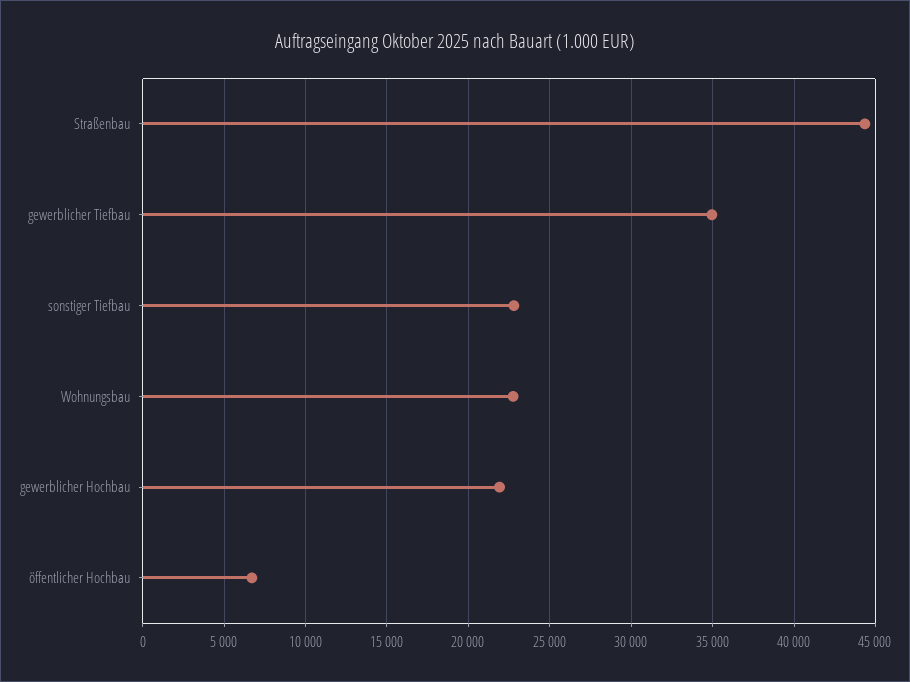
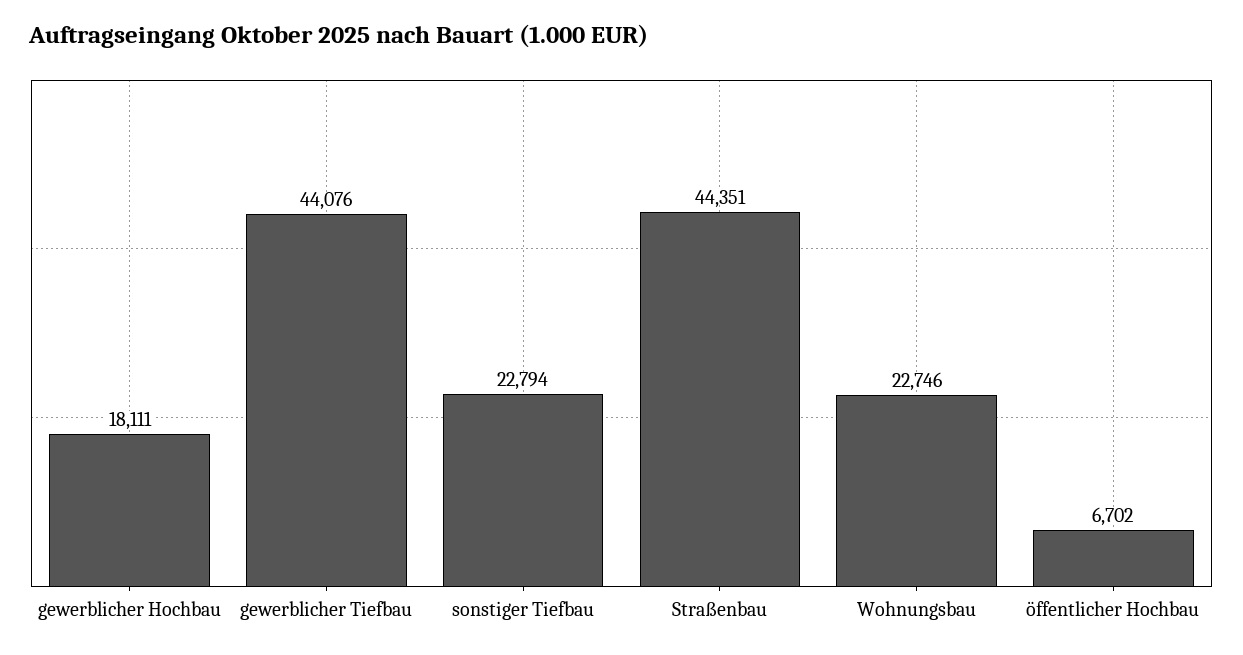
  {
    "Straßenbau": 44351,
-   "gewerblicher Tiefbau": 35000,
+   "gewerblicher Tiefbau": 44076,
    "sonstiger Tiefbau": 22794,
    "Wohnungsbau": 22746,
-   "gewerblicher Hochbau": 22000,
+   "gewerblicher Hochbau": 18111,
    "öffentlicher Hochbau": 6702
  }

